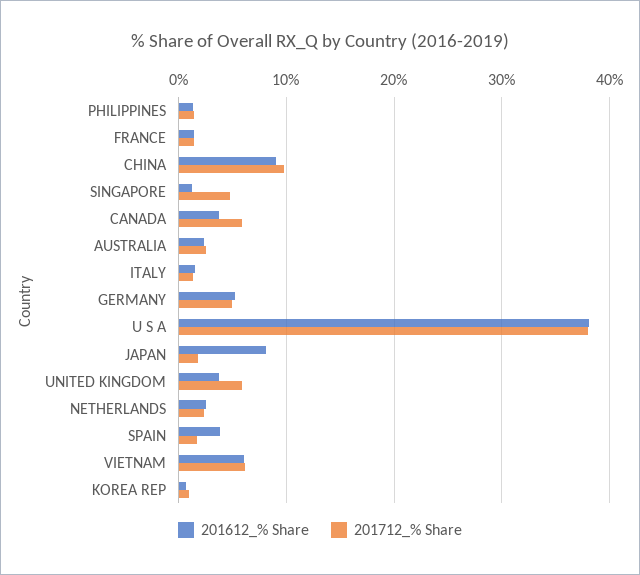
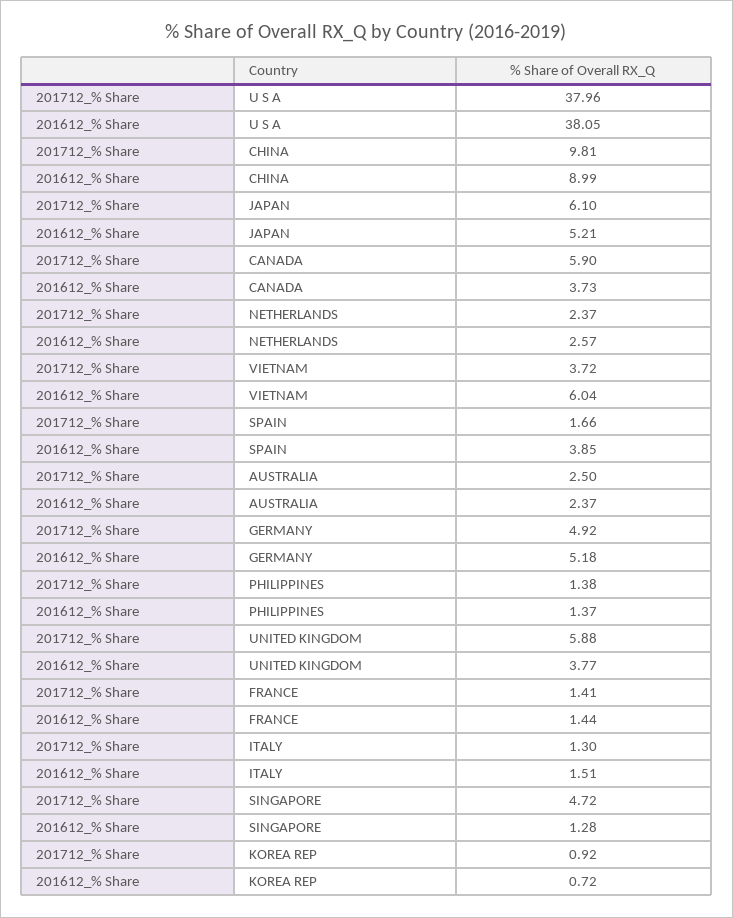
  {
    "201612_% Share": {
      "PHILIPPINES": 1.37,
      "FRANCE": 1.44,
      "CHINA": 8.99,
      "SINGAPORE": 1.28,
      "CANADA": 3.73,
      "AUSTRALIA": 2.37,
      "ITALY": 1.51,
      "GERMANY": 5.18,
      "U S A": 38.05,
-     "JAPAN": 8,
+     "JAPAN": 5.21,
      "UNITED KINGDOM": 3.77,
      "NETHERLANDS": 2.57,
      "SPAIN": 3.85,
      "VIETNAM": 6.04,
      "KOREA REP": 0.72
    },
    "201712_% Share": {
      "PHILIPPINES": 1.38,
      "FRANCE": 1.41,
      "CHINA": 9.81,
      "SINGAPORE": 4.72,
      "CANADA": 5.9,
      "AUSTRALIA": 2.5,
      "ITALY": 1.3,
      "GERMANY": 4.92,
      "U S A": 37.96,
-     "JAPAN": 2,
+     "JAPAN": 6.1,
      "UNITED KINGDOM": 5.88,
      "NETHERLANDS": 2.37,
      "SPAIN": 1.66,
-     "VIETNAM": 6,
+     "VIETNAM": 3.72,
      "KOREA REP": 0.92
    }
  }

